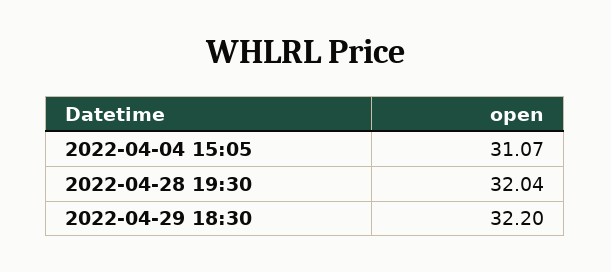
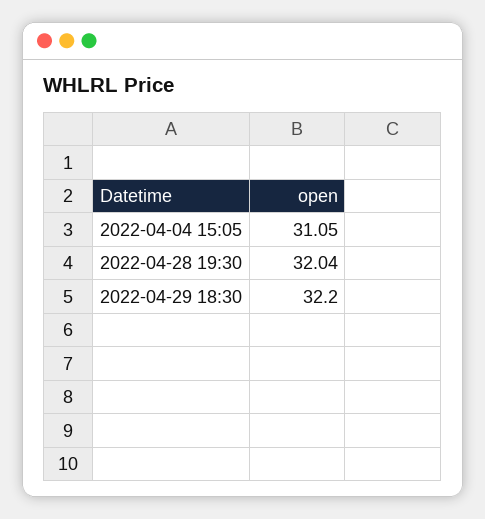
  {
-   "2022-04-04 15:05": 31.07,
+   "2022-04-04 15:05": 31.05,
    "2022-04-28 19:30": 32.04,
    "2022-04-29 18:30": 32.2
  }

